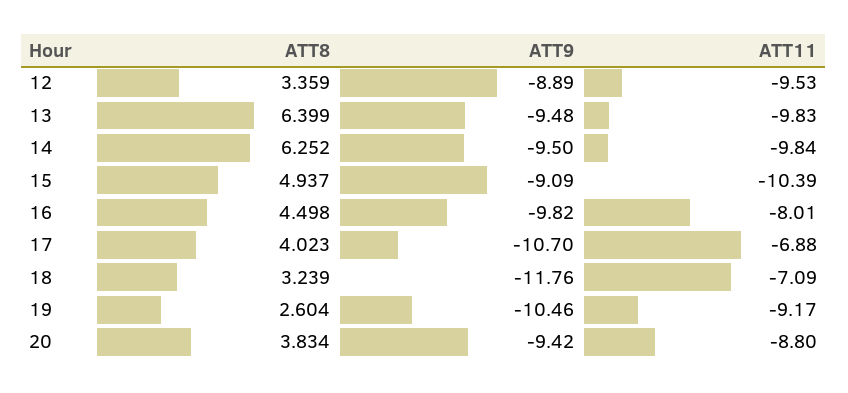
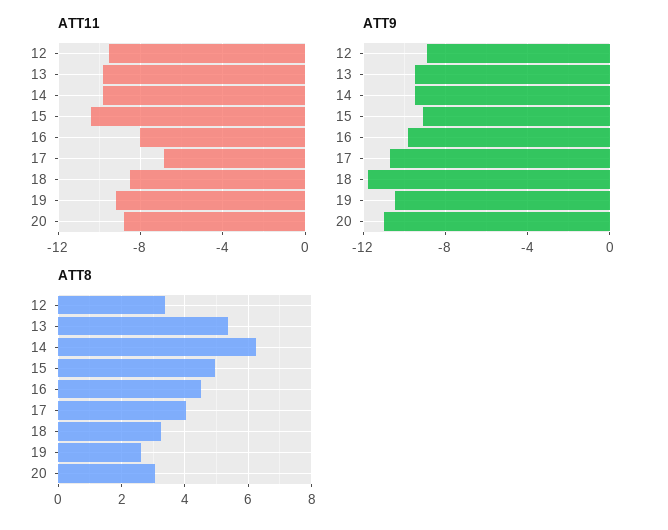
  {
    "ATT8": {
      "12": 3.359,
-     "13": 6.399,
+     "13": 5.4,
      "14": 6.252,
      "15": 4.937,
      "16": 4.498,
      "17": 4.023,
      "18": 3.239,
      "19": 2.604,
-     "20": 3.834
+     "20": 3
    },
    "ATT9": {
      "12": -8.89,
      "13": -9.48,
      "14": -9.5,
      "15": -9.09,
      "16": -9.82,
      "17": -10.7,
      "18": -11.76,
      "19": -10.46,
-     "20": -9.42
+     "20": -11
    },
    "ATT11": {
      "12": -9.53,
      "13": -9.83,
      "14": -9.84,
      "15": -10.39,
      "16": -8.01,
      "17": -6.88,
-     "18": -7.09,
+     "18": -8.5,
      "19": -9.17,
      "20": -8.8
    }
  }

